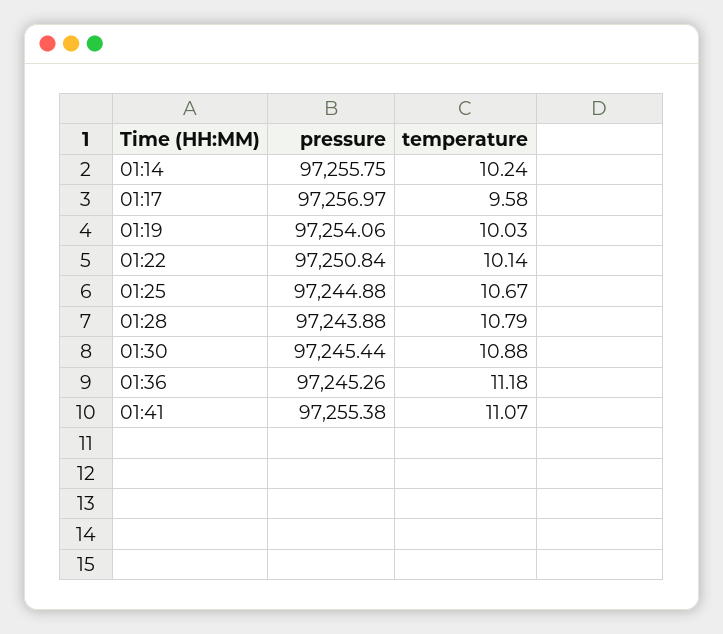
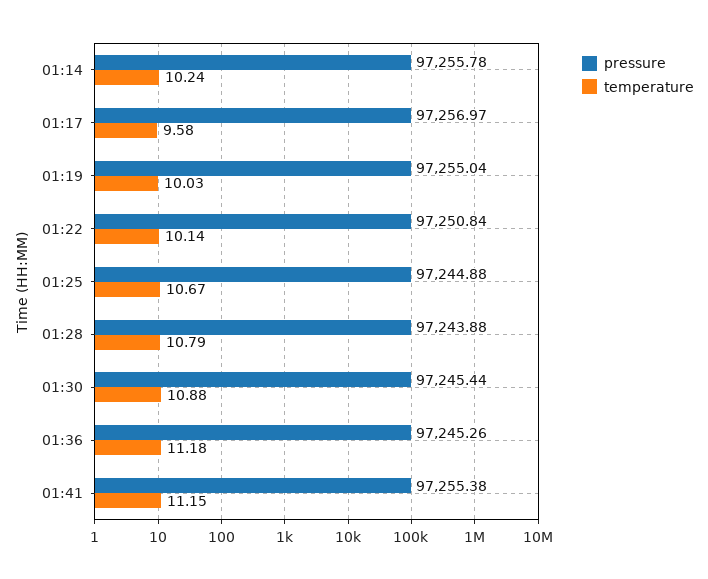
  {
    "pressure": {
-     "01:14": 97255.75,
+     "01:14": 97255.78,
      "01:17": 97256.97,
-     "01:19": 97254.06,
+     "01:19": 97255.04,
      "01:22": 97250.84,
      "01:25": 97244.88,
      "01:28": 97243.88,
      "01:30": 97245.44,
      "01:36": 97245.26,
      "01:41": 97255.38
    },
    "temperature": {
      "01:14": 10.24,
      "01:17": 9.58,
      "01:19": 10.03,
      "01:22": 10.14,
      "01:25": 10.67,
      "01:28": 10.79,
      "01:30": 10.88,
      "01:36": 11.18,
-     "01:41": 11.07
+     "01:41": 11.15
    }
  }

